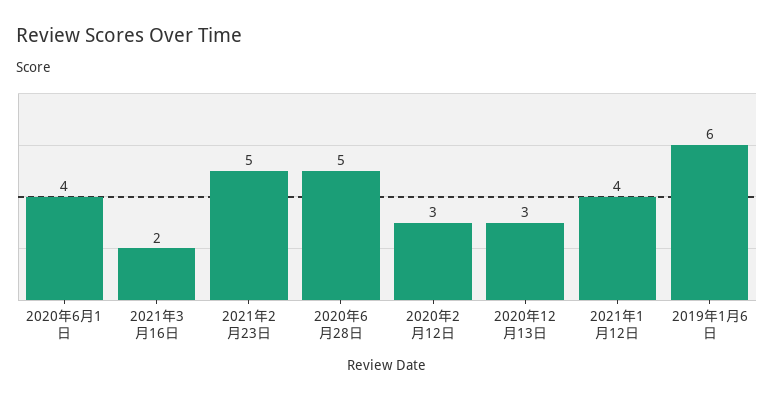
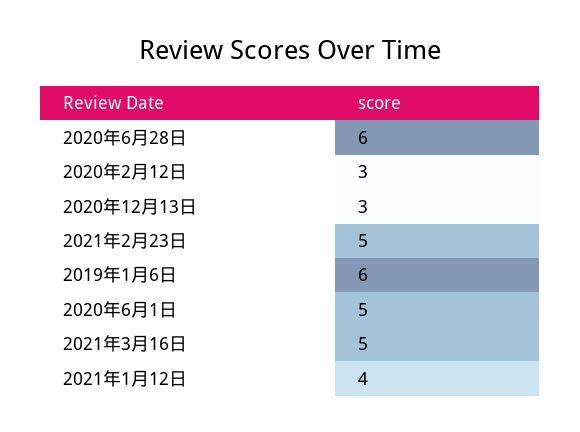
  {
-   "2020年6月1日": 4,
+   "2020年6月1日": 5,
-   "2021年3月16日": 2,
+   "2021年3月16日": 5,
    "2021年2月23日": 5,
-   "2020年6月28日": 5,
+   "2020年6月28日": 6,
    "2020年2月12日": 3,
    "2020年12月13日": 3,
    "2021年1月12日": 4,
    "2019年1月6日": 6
  }

